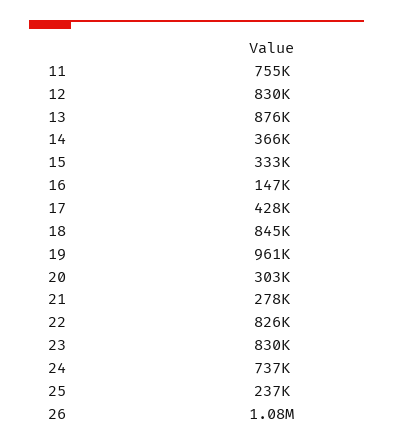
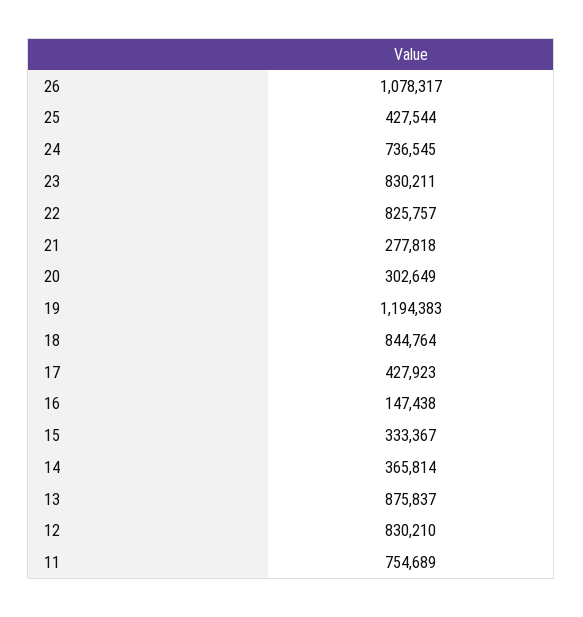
  {
    "11": 754689,
    "12": 830210,
    "13": 875837,
    "14": 365814,
    "15": 333367,
    "16": 147438,
    "17": 427923,
    "18": 844764,
-   "19": 961000,
+   "19": 1194383,
    "20": 302649,
    "21": 277818,
    "22": 825757,
    "23": 830211,
    "24": 736545,
-   "25": 237000,
+   "25": 427544,
    "26": 1078317
  }

